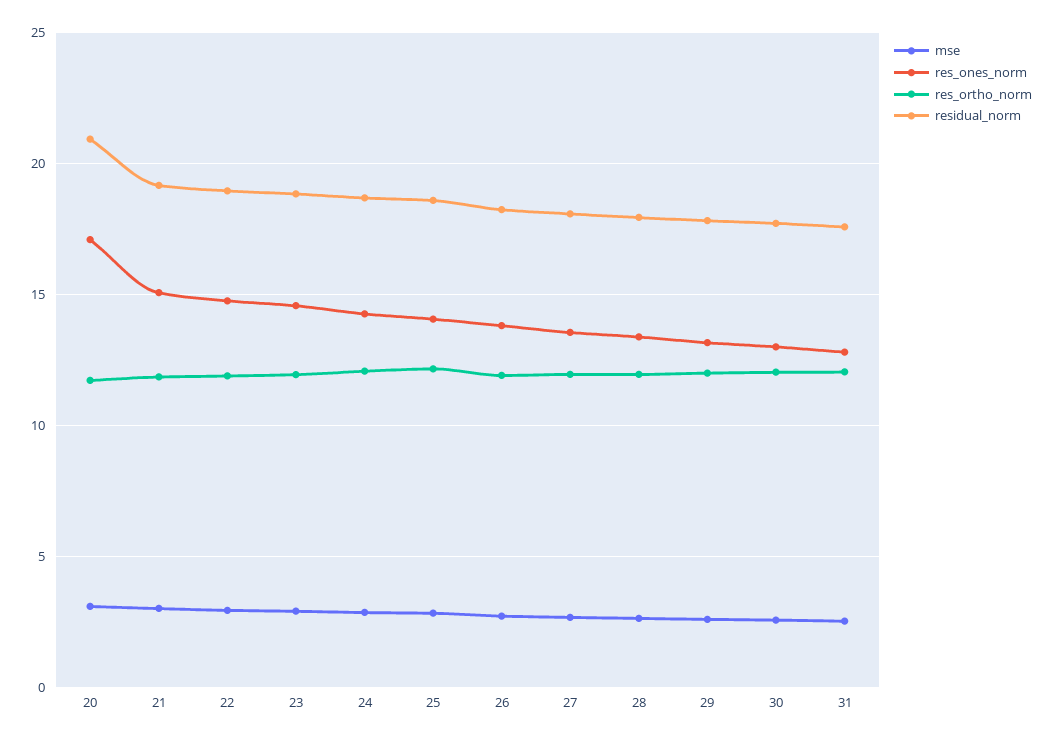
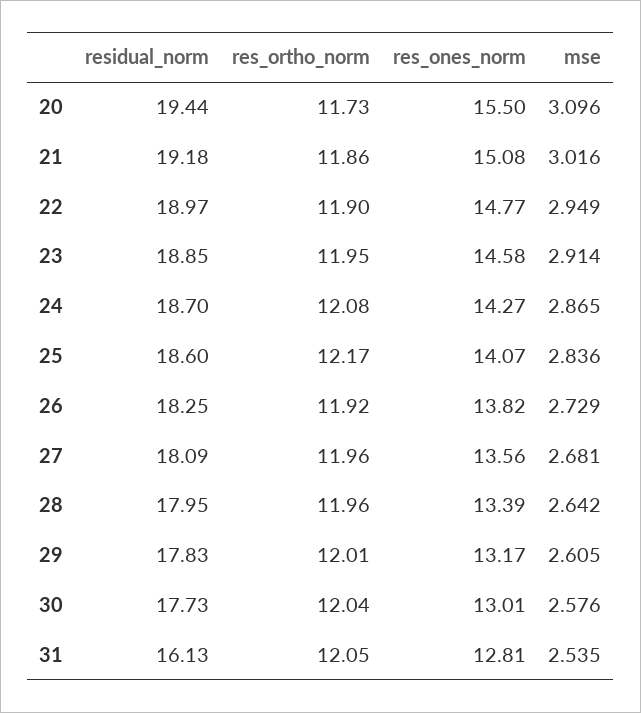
  {
    "mse": {
      "20": 3.096,
      "21": 3.016,
      "22": 2.949,
      "23": 2.914,
      "24": 2.865,
      "25": 2.836,
      "26": 2.729,
      "27": 2.681,
      "28": 2.642,
      "29": 2.605,
      "30": 2.576,
      "31": 2.535
    },
    "res_ones_norm": {
-     "20": 17,
+     "20": 15.5,
      "21": 15.08,
      "22": 14.77,
      "23": 14.58,
      "24": 14.27,
      "25": 14.07,
      "26": 13.82,
      "27": 13.56,
      "28": 13.39,
      "29": 13.17,
      "30": 13.01,
      "31": 12.81
    },
    "res_ortho_norm": {
      "20": 11.73,
      "21": 11.86,
      "22": 11.9,
      "23": 11.95,
      "24": 12.08,
      "25": 12.17,
      "26": 11.92,
      "27": 11.96,
      "28": 11.96,
      "29": 12.01,
      "30": 12.04,
      "31": 12.05
    },
    "residual_norm": {
-     "20": 21,
+     "20": 19.44,
      "21": 19.18,
      "22": 18.97,
      "23": 18.85,
      "24": 18.7,
      "25": 18.6,
      "26": 18.25,
      "27": 18.09,
      "28": 17.95,
      "29": 17.83,
      "30": 17.73,
-     "31": 17.5
+     "31": 16.13
    }
  }

